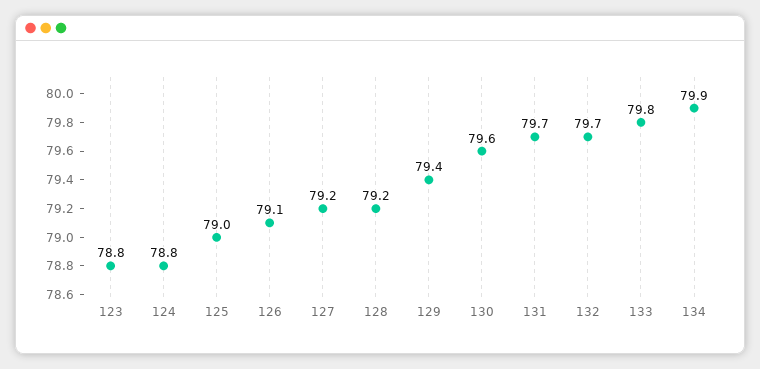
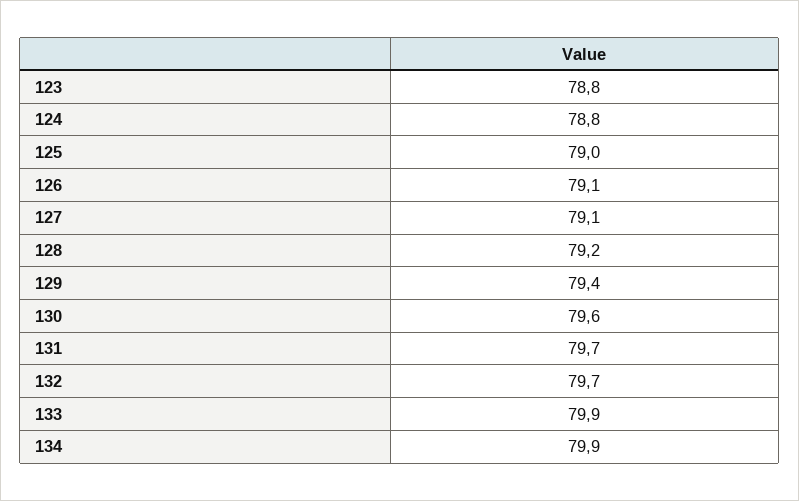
  {
    "123": 78.8,
    "124": 78.8,
    "125": 79,
    "126": 79.1,
-   "127": 79.2,
+   "127": 79.1,
    "128": 79.2,
    "129": 79.4,
    "130": 79.6,
    "131": 79.7,
    "132": 79.7,
-   "133": 79.8,
+   "133": 79.9,
    "134": 79.9
  }

